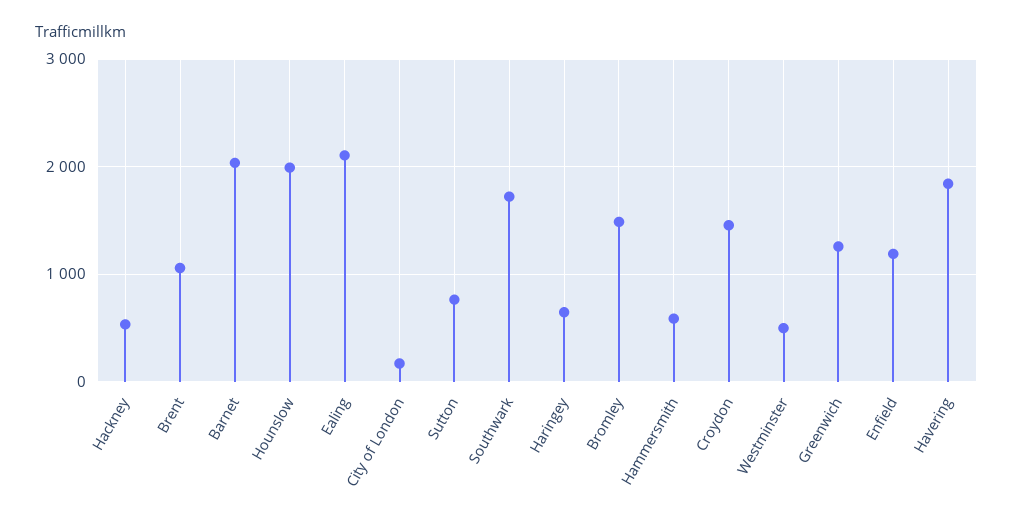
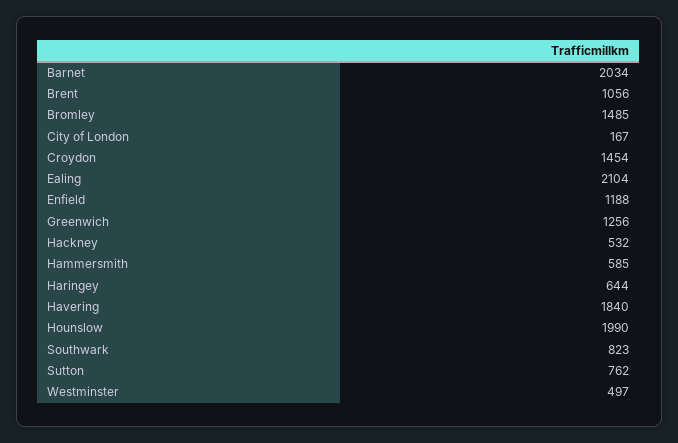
  {
    "Hackney": 532,
    "Brent": 1056,
    "Barnet": 2034,
    "Hounslow": 1990,
    "Ealing": 2104,
    "City of London": 167,
    "Sutton": 762,
-   "Southwark": 1700,
+   "Southwark": 823,
    "Haringey": 644,
    "Bromley": 1485,
    "Hammersmith": 585,
    "Croydon": 1454,
    "Westminster": 497,
    "Greenwich": 1256,
    "Enfield": 1188,
    "Havering": 1840
  }

